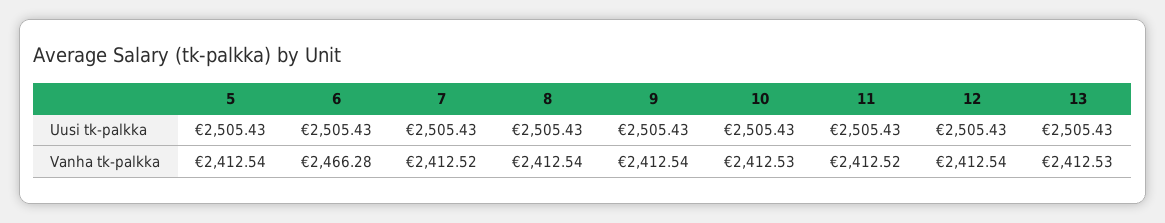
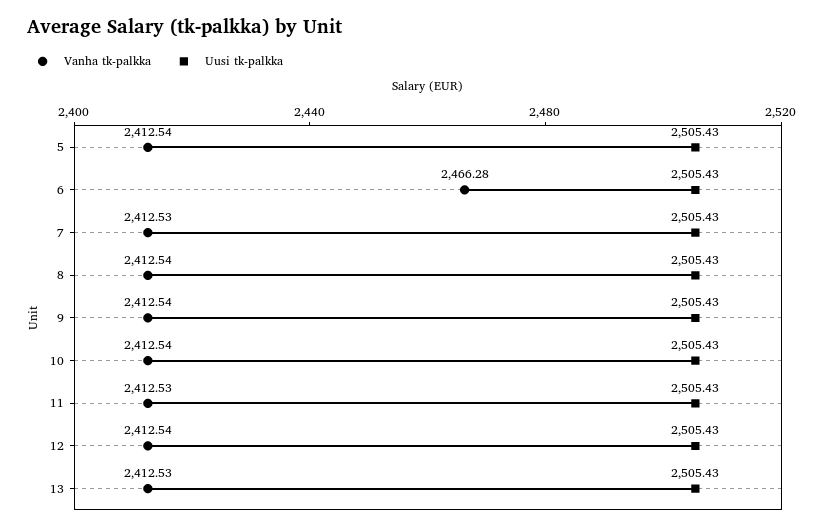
  {
    "Uusi tk-palkka": {
      "5": 2505.43,
      "6": 2505.43,
      "7": 2505.43,
      "8": 2505.43,
      "9": 2505.43,
      "10": 2505.43,
      "11": 2505.43,
      "12": 2505.43,
      "13": 2505.43
    },
    "Vanha tk-palkka": {
      "5": 2412.54,
      "6": 2466.28,
-     "7": 2412.52,
+     "7": 2412.53,
      "8": 2412.54,
      "9": 2412.54,
-     "10": 2412.53,
+     "10": 2412.54,
-     "11": 2412.52,
+     "11": 2412.53,
      "12": 2412.54,
      "13": 2412.53
    }
  }

